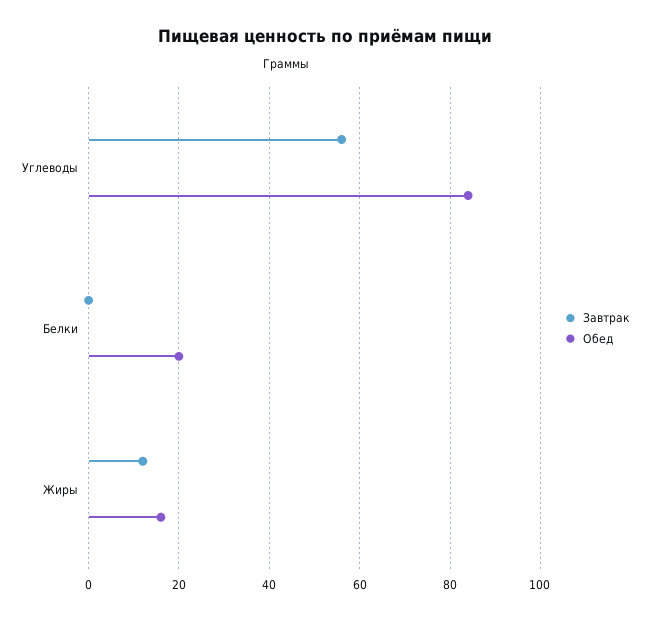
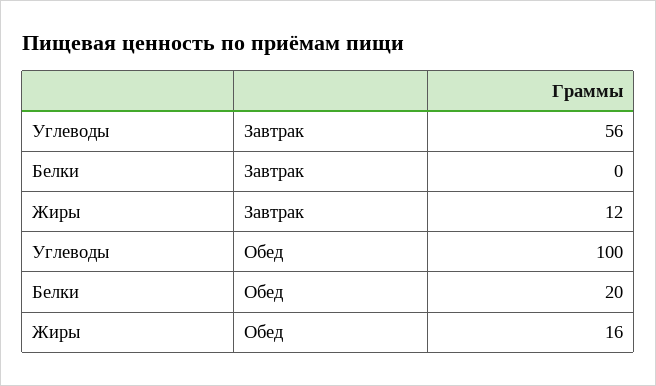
  {
    "Завтрак": {
      "Углеводы": 56,
      "Белки": 0,
      "Жиры": 12
    },
    "Обед": {
-     "Углеводы": 85,
+     "Углеводы": 100,
      "Белки": 20,
      "Жиры": 16
    }
  }

